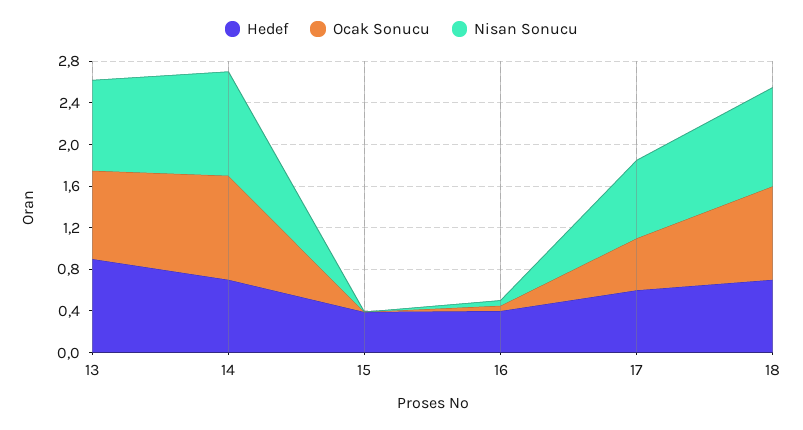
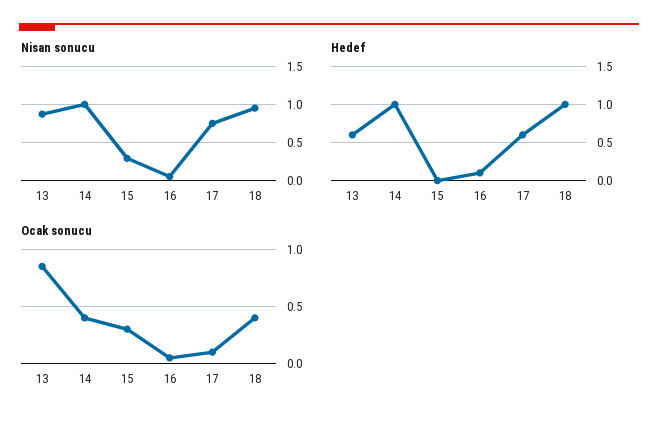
  {
    "Hedef": {
-     "13": 0.9,
+     "13": 0.6,
-     "14": 0.7,
+     "14": 1,
-     "15": 0.4,
+     "15": 0,
-     "16": 0.4,
+     "16": 0.1,
      "17": 0.6,
-     "18": 0.7
+     "18": 1
    },
    "Ocak Sonucu": {
      "13": 0.9,
-     "14": 1,
+     "14": 0.4,
-     "15": 0,
+     "15": 0.3,
      "16": 0.1,
-     "17": 0.5,
+     "17": 0.1,
-     "18": 0.9
+     "18": 0.4
    },
    "Nisan Sonucu": {
      "13": 0.9,
      "14": 1,
-     "15": 0,
+     "15": 0.3,
      "16": 0.1,
      "17": 0.8,
      "18": 1
    }
  }

